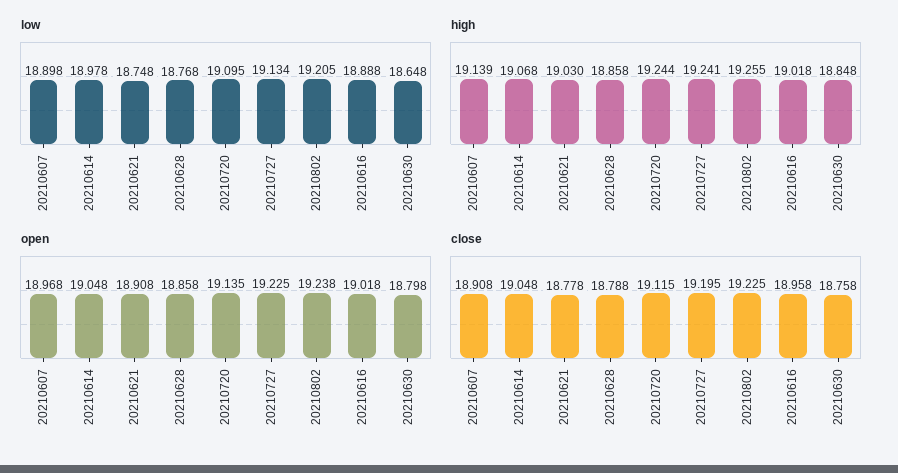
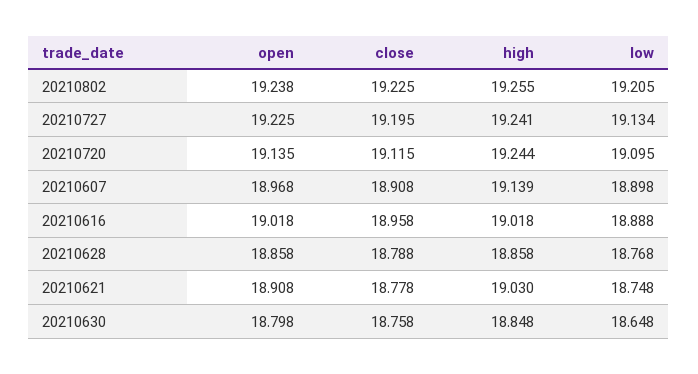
  {
    "low": {
      "20210607": 18.898,
-     "20210614": 18.978,
      "20210621": 18.748,
      "20210628": 18.768,
      "20210720": 19.095,
      "20210727": 19.134,
      "20210802": 19.205,
      "20210616": 18.888,
      "20210630": 18.648
    },
    "high": {
      "20210607": 19.139,
-     "20210614": 19.068,
      "20210621": 19.03,
      "20210628": 18.858,
      "20210720": 19.244,
      "20210727": 19.241,
      "20210802": 19.255,
      "20210616": 19.018,
      "20210630": 18.848
    },
    "open": {
      "20210607": 18.968,
-     "20210614": 19.048,
      "20210621": 18.908,
      "20210628": 18.858,
      "20210720": 19.135,
      "20210727": 19.225,
      "20210802": 19.238,
      "20210616": 19.018,
      "20210630": 18.798
    },
    "close": {
      "20210607": 18.908,
-     "20210614": 19.048,
      "20210621": 18.778,
      "20210628": 18.788,
      "20210720": 19.115,
      "20210727": 19.195,
      "20210802": 19.225,
      "20210616": 18.958,
      "20210630": 18.758
    }
  }

